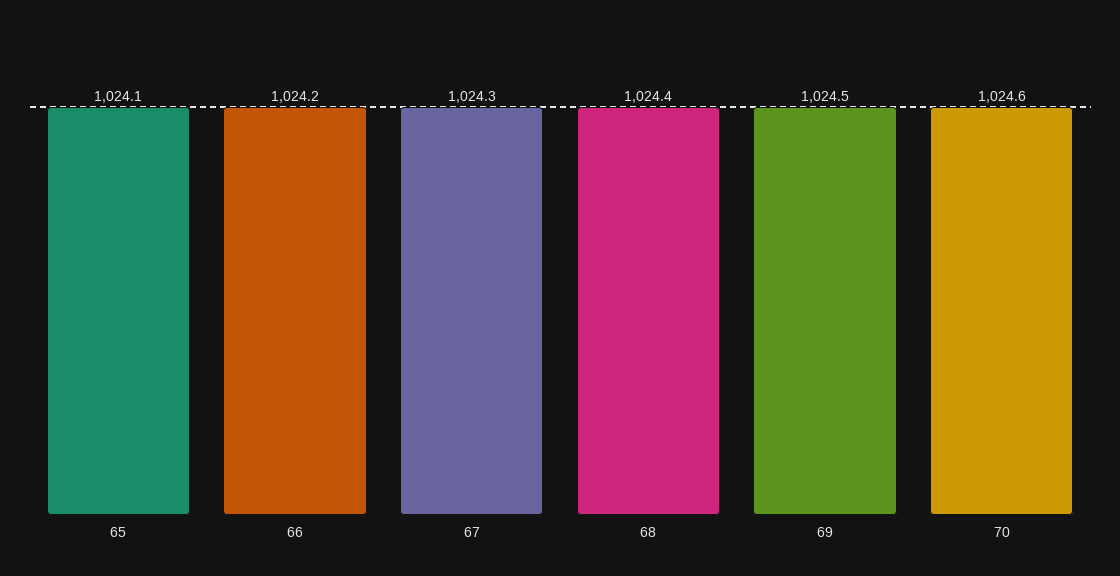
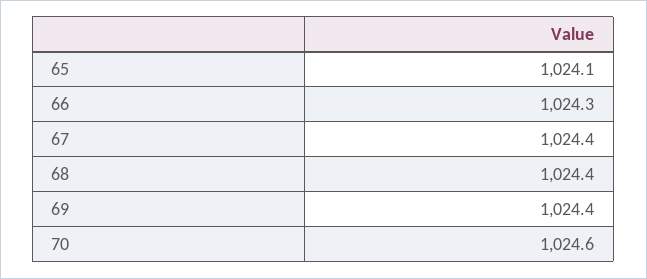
  {
    "65": 1024.1,
-   "66": 1024.2,
+   "66": 1024.3,
-   "67": 1024.3,
+   "67": 1024.4,
    "68": 1024.4,
-   "69": 1024.5,
+   "69": 1024.4,
    "70": 1024.6
  }

